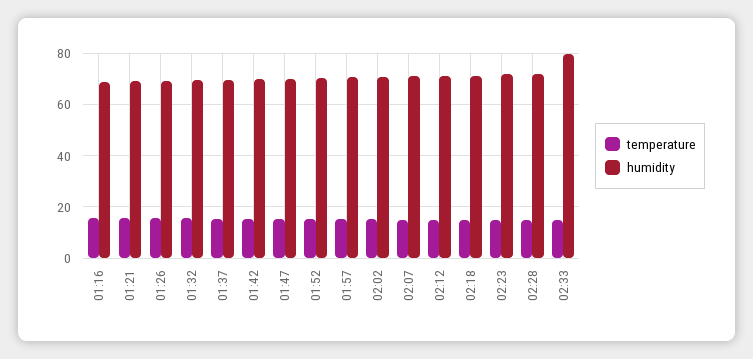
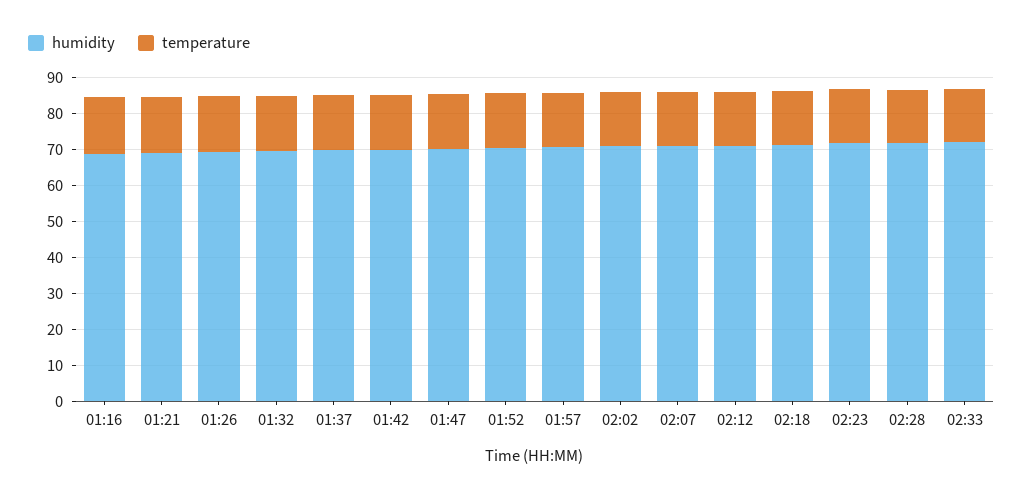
  {
    "temperature": {
      "01:16": 15,
      "01:21": 15,
      "01:26": 15,
      "01:32": 15,
      "01:37": 15,
      "01:42": 15,
      "01:47": 15,
      "01:52": 15,
      "01:57": 15,
      "02:02": 15,
      "02:07": 15,
      "02:12": 15,
      "02:18": 15,
      "02:23": 15,
      "02:28": 15,
      "02:33": 15
    },
    "humidity": {
      "01:16": 67.5,
      "01:21": 70,
      "01:26": 70,
      "01:32": 70,
      "01:37": 70,
      "01:42": 70,
      "01:47": 70,
      "01:52": 70,
      "01:57": 70,
      "02:02": 70,
      "02:07": 70,
      "02:12": 70,
      "02:18": 70,
      "02:23": 72.5,
      "02:28": 72.5,
-     "02:33": 80
+     "02:33": 72.5
    }
  }

